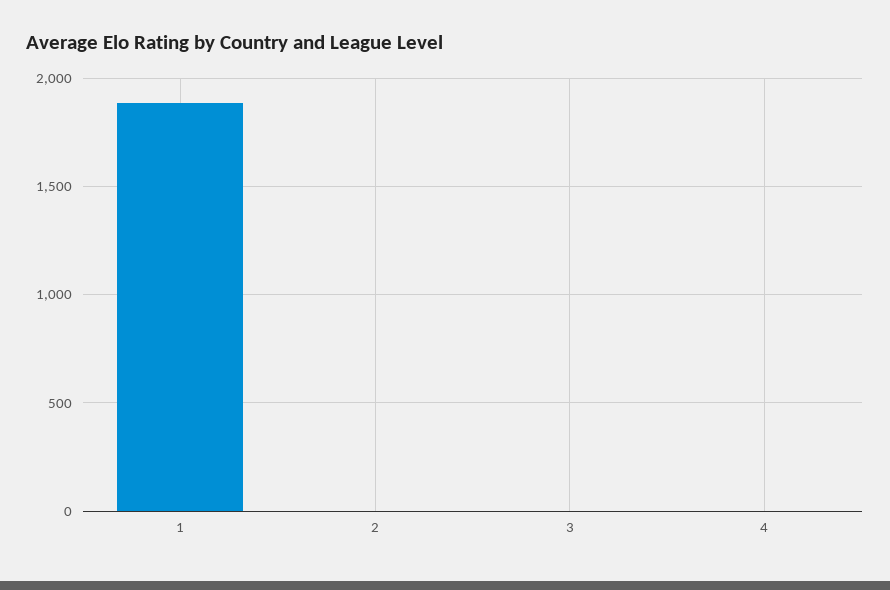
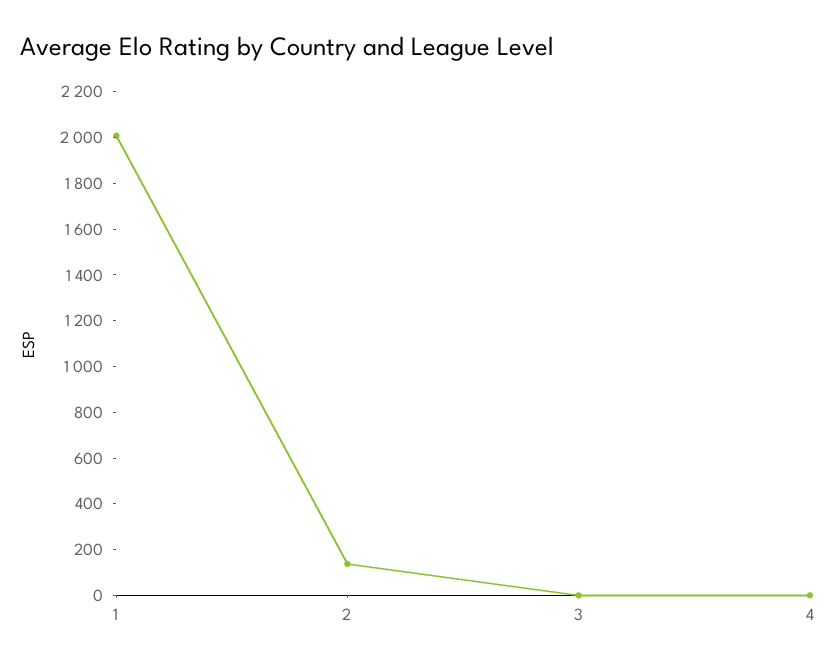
  {
-   "1": 1900,
+   "1": 2000,
-   "2": 0,
+   "2": 150,
    "3": 0,
    "4": 0
  }

